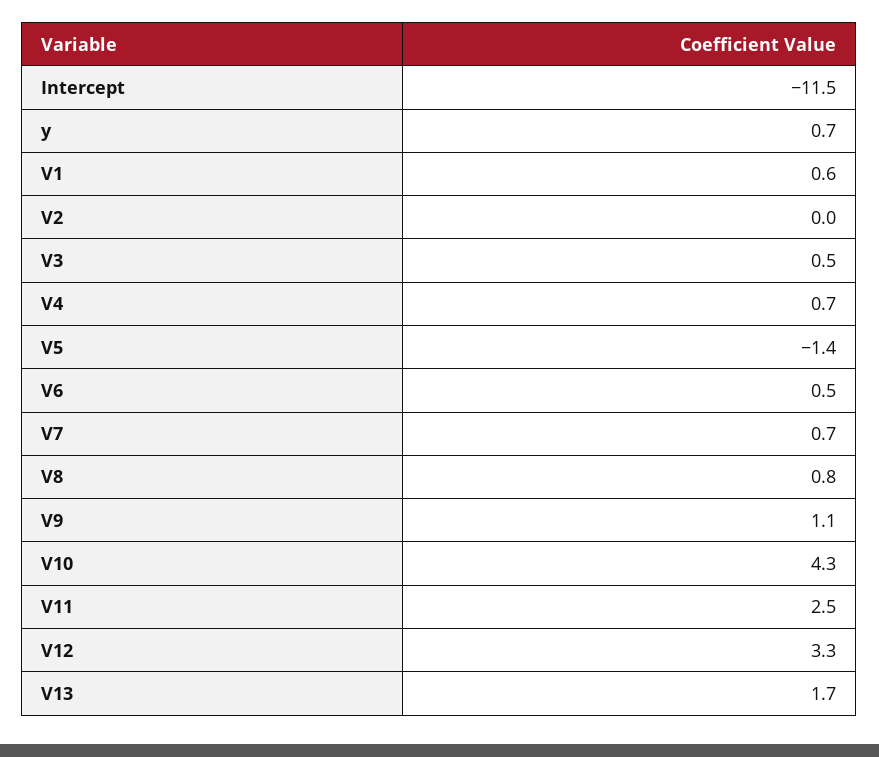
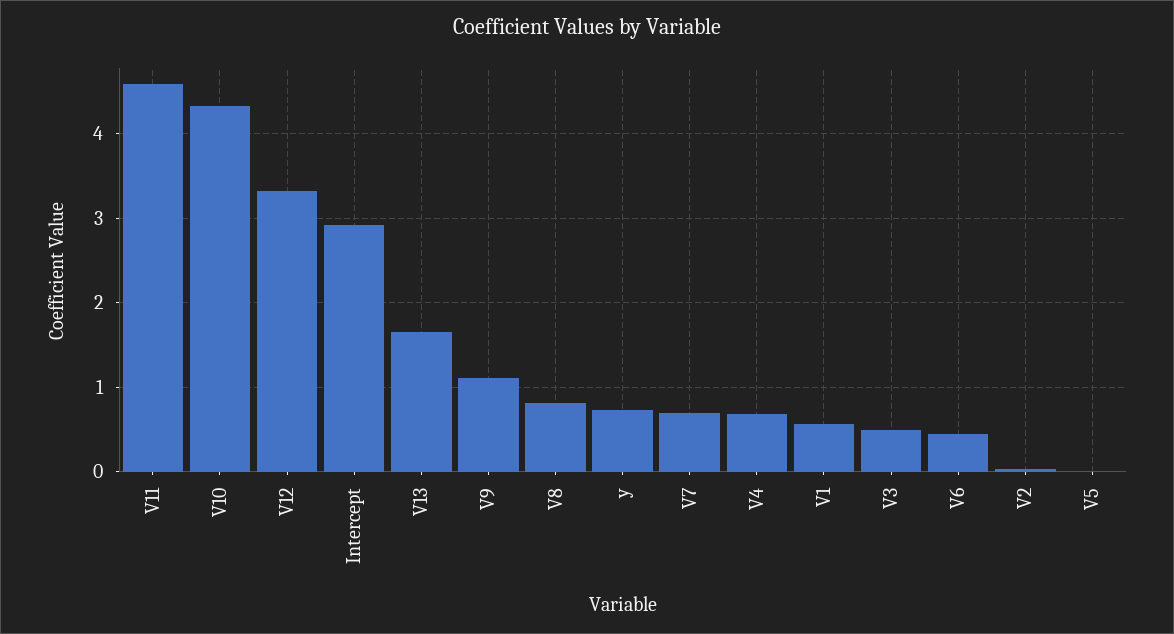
  {
-   "Intercept": -11.5,
+   "Intercept": 2.9,
    "y": 0.7,
    "V1": 0.6,
    "V2": 0,
    "V3": 0.5,
    "V4": 0.7,
-   "V5": -1.4,
+   "V5": 0,
    "V6": 0.5,
    "V7": 0.7,
    "V8": 0.8,
    "V9": 1.1,
    "V10": 4.3,
-   "V11": 2.5,
+   "V11": 4.6,
    "V12": 3.3,
    "V13": 1.7
  }

